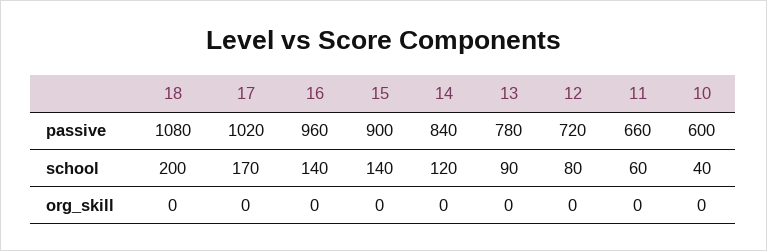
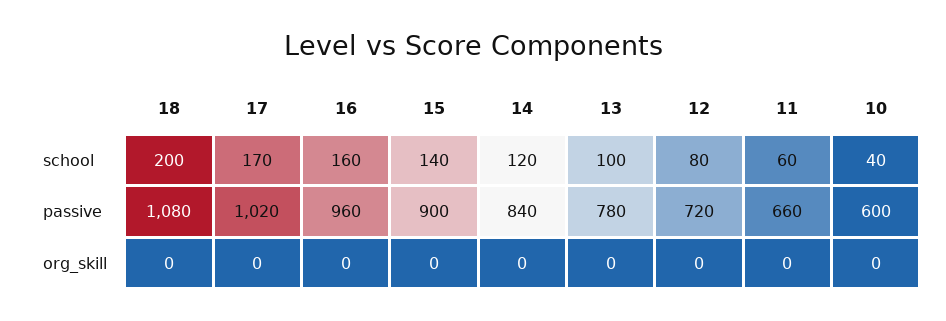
  {
    "18": {
      "passive": 1080,
      "school": 200,
      "org_skill": 0
    },
    "17": {
      "passive": 1020,
      "school": 170,
      "org_skill": 0
    },
    "16": {
      "passive": 960,
-     "school": 140,
+     "school": 160,
      "org_skill": 0
    },
    "15": {
      "passive": 900,
      "school": 140,
      "org_skill": 0
    },
    "14": {
      "passive": 840,
      "school": 120,
      "org_skill": 0
    },
    "13": {
      "passive": 780,
-     "school": 90,
+     "school": 100,
      "org_skill": 0
    },
    "12": {
      "passive": 720,
      "school": 80,
      "org_skill": 0
    },
    "11": {
      "passive": 660,
      "school": 60,
      "org_skill": 0
    },
    "10": {
      "passive": 600,
      "school": 40,
      "org_skill": 0
    }
  }

